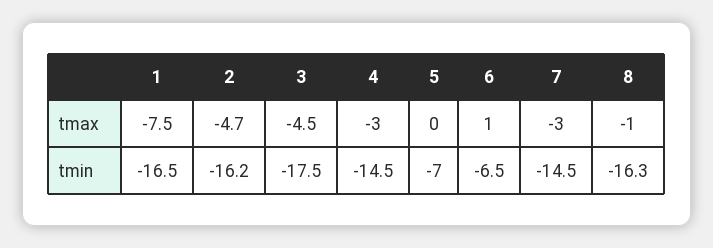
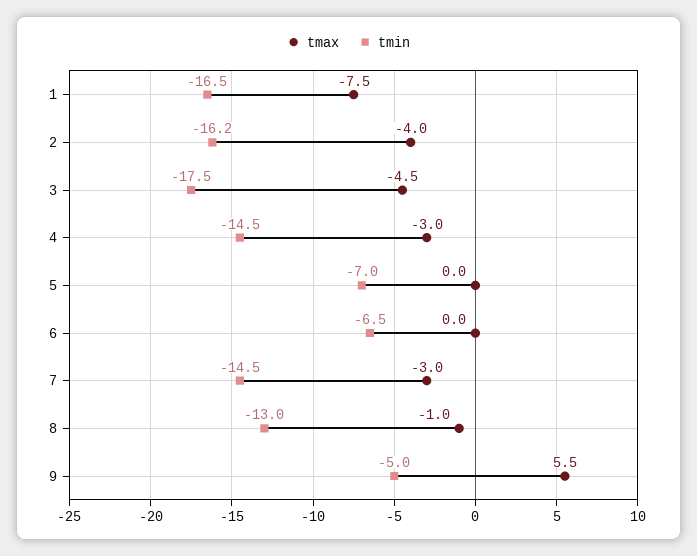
  {
    "tmax": {
      "1": -7.5,
-     "2": -4.7,
+     "2": -4,
      "3": -4.5,
      "4": -3,
      "5": 0,
-     "6": 1,
+     "6": 0,
      "7": -3,
-     "8": -1
+     "8": -1,
+     "9": 5.5
    },
    "tmin": {
      "1": -16.5,
      "2": -16.2,
      "3": -17.5,
      "4": -14.5,
      "5": -7,
      "6": -6.5,
      "7": -14.5,
-     "8": -16.3
+     "8": -13,
+     "9": -5
    }
  }

